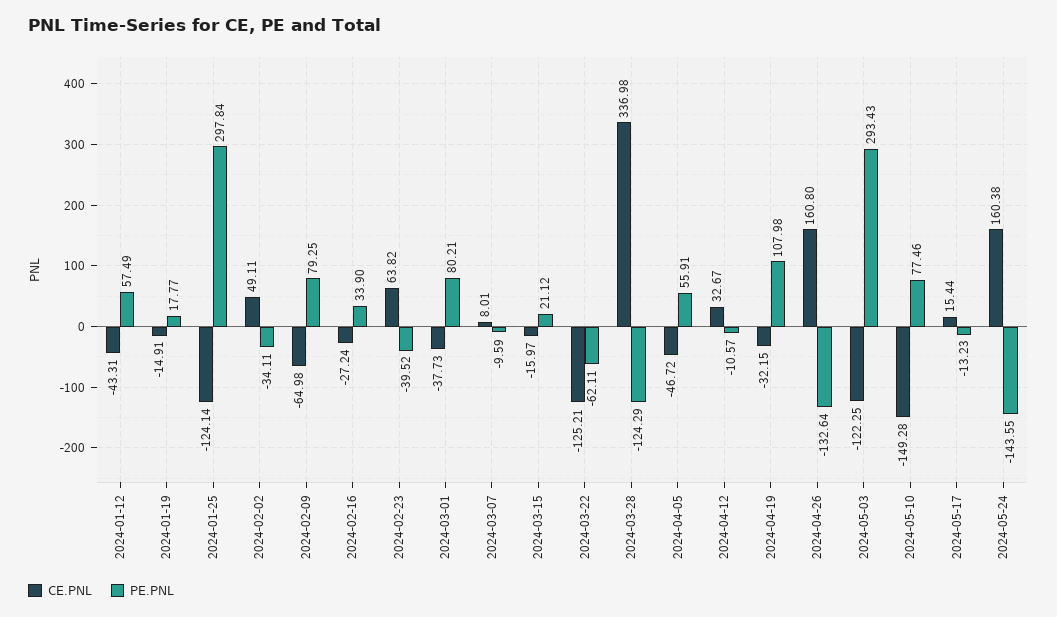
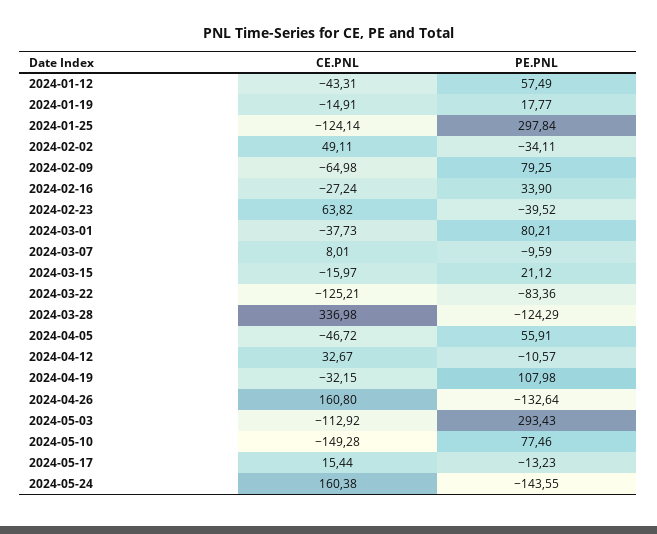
  {
    "CE.PNL": {
      "2024-01-12": -43.31,
      "2024-01-19": -14.91,
      "2024-01-25": -124.14,
      "2024-02-02": 49.11,
      "2024-02-09": -64.98,
      "2024-02-16": -27.24,
      "2024-02-23": 63.82,
      "2024-03-01": -37.73,
      "2024-03-07": 8.01,
      "2024-03-15": -15.97,
      "2024-03-22": -125.21,
      "2024-03-28": 336.98,
      "2024-04-05": -46.72,
      "2024-04-12": 32.67,
      "2024-04-19": -32.15,
      "2024-04-26": 160.8,
-     "2024-05-03": -122.25,
+     "2024-05-03": -112.92,
      "2024-05-10": -149.28,
      "2024-05-17": 15.44,
      "2024-05-24": 160.38
    },
    "PE.PNL": {
      "2024-01-12": 57.49,
      "2024-01-19": 17.77,
      "2024-01-25": 297.84,
      "2024-02-02": -34.11,
      "2024-02-09": 79.25,
      "2024-02-16": 33.9,
      "2024-02-23": -39.52,
      "2024-03-01": 80.21,
      "2024-03-07": -9.59,
      "2024-03-15": 21.12,
-     "2024-03-22": -62.11,
+     "2024-03-22": -83.36,
      "2024-03-28": -124.29,
      "2024-04-05": 55.91,
      "2024-04-12": -10.57,
      "2024-04-19": 107.98,
      "2024-04-26": -132.64,
      "2024-05-03": 293.43,
      "2024-05-10": 77.46,
      "2024-05-17": -13.23,
      "2024-05-24": -143.55
    }
  }

